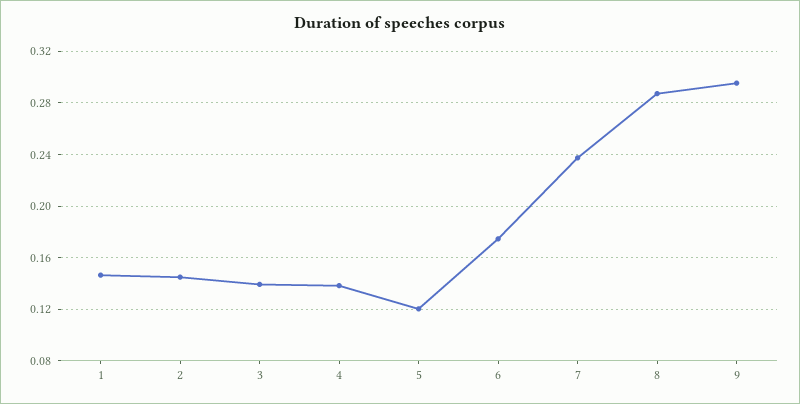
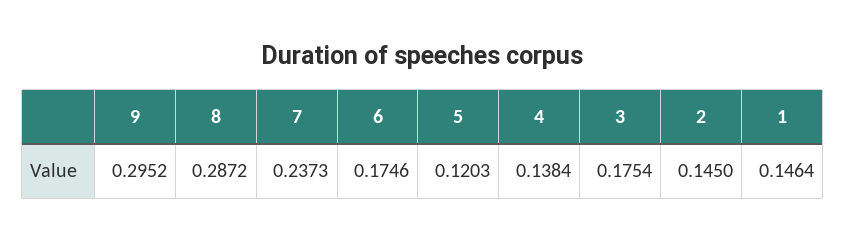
  {
    "1": 0.1464,
    "2": 0.145,
-   "3": 0.14,
+   "3": 0.1754,
    "4": 0.1384,
    "5": 0.1203,
    "6": 0.1746,
    "7": 0.2373,
    "8": 0.2872,
    "9": 0.2952
  }

